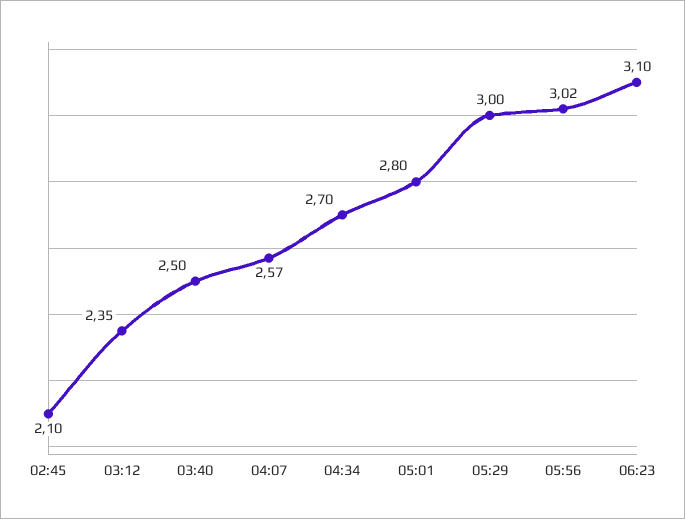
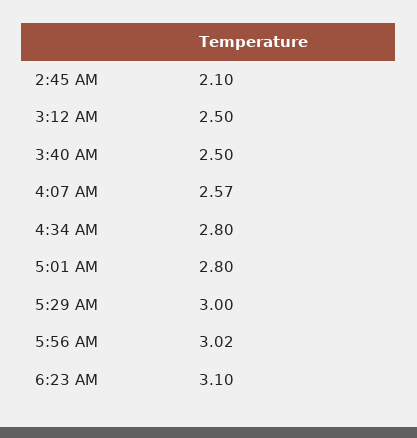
  {
    "02:45": 2.1,
-   "03:12": 2.35,
+   "03:12": 2.5,
    "03:40": 2.5,
    "04:07": 2.57,
-   "04:34": 2.7,
+   "04:34": 2.8,
    "05:01": 2.8,
    "05:29": 3,
    "05:56": 3.02,
    "06:23": 3.1
  }

